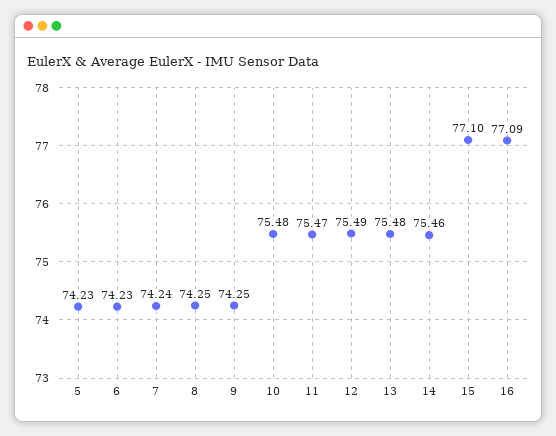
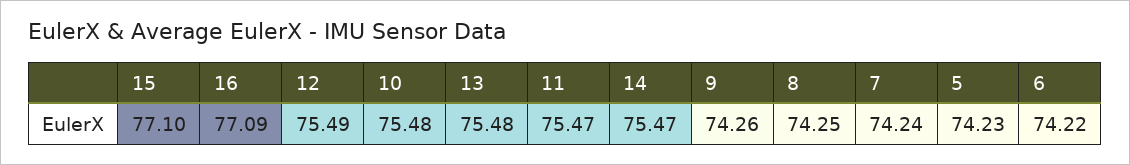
  {
    "5": 74.23,
-   "6": 74.23,
+   "6": 74.22,
    "7": 74.24,
    "8": 74.25,
-   "9": 74.25,
+   "9": 74.26,
    "10": 75.48,
    "11": 75.47,
    "12": 75.49,
    "13": 75.48,
-   "14": 75.46,
+   "14": 75.47,
    "15": 77.1,
    "16": 77.09
  }

